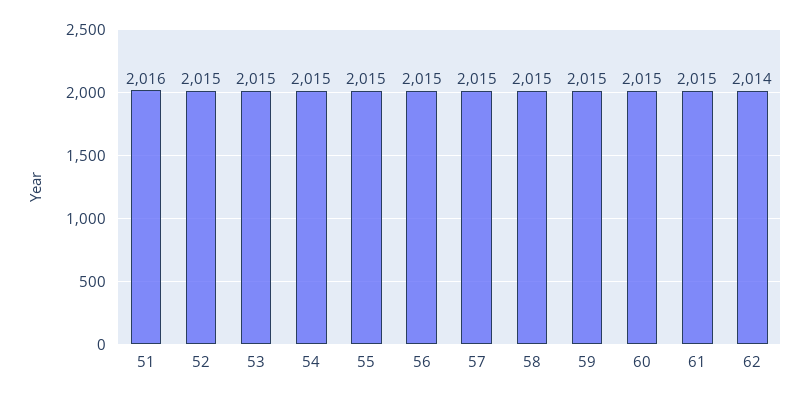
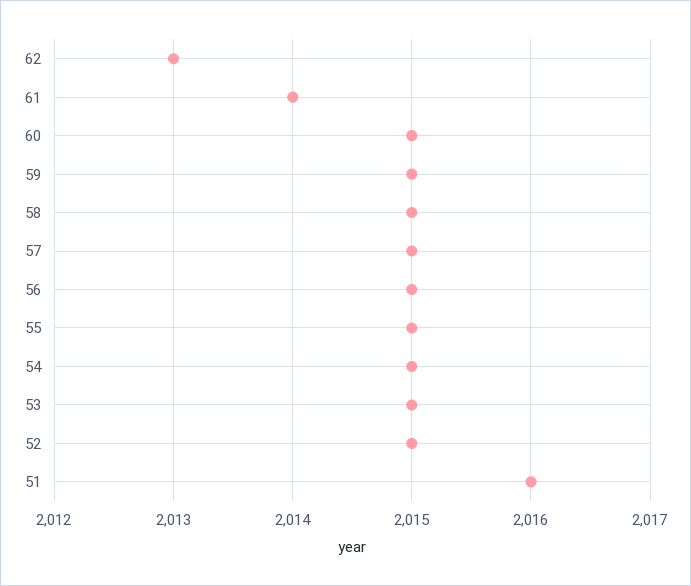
  {
    "51": 2016,
    "52": 2015,
    "53": 2015,
    "54": 2015,
    "55": 2015,
    "56": 2015,
    "57": 2015,
    "58": 2015,
    "59": 2015,
    "60": 2015,
-   "61": 2015,
+   "61": 2014,
-   "62": 2014
+   "62": 2013
  }

